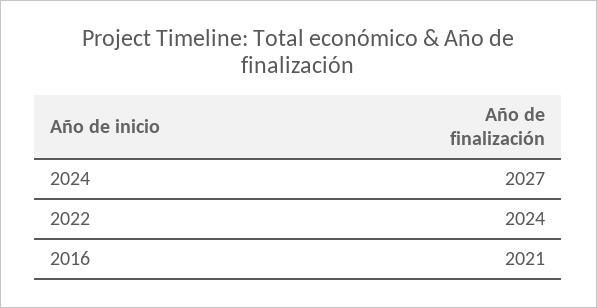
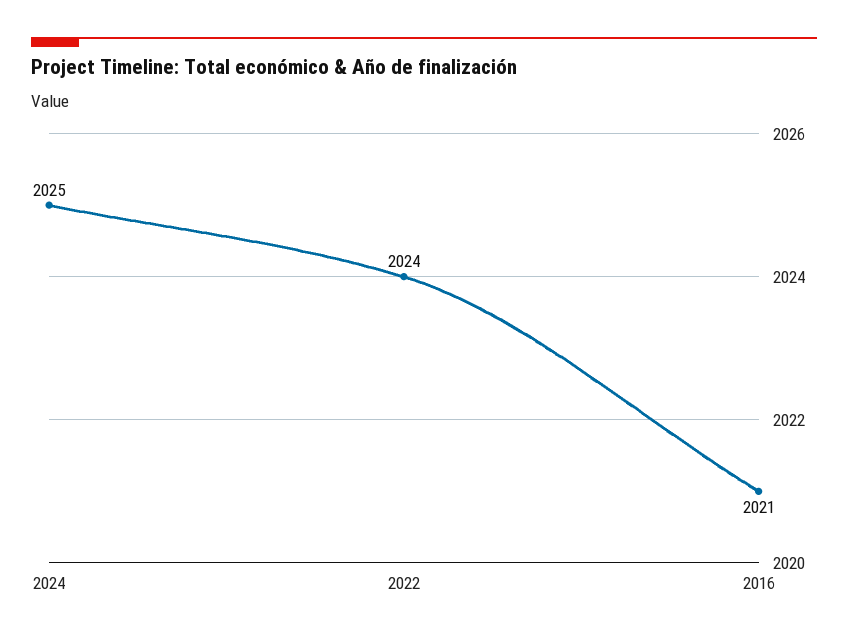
  {
-   "2024": 2027,
+   "2024": 2025,
    "2022": 2024,
    "2016": 2021
  }

